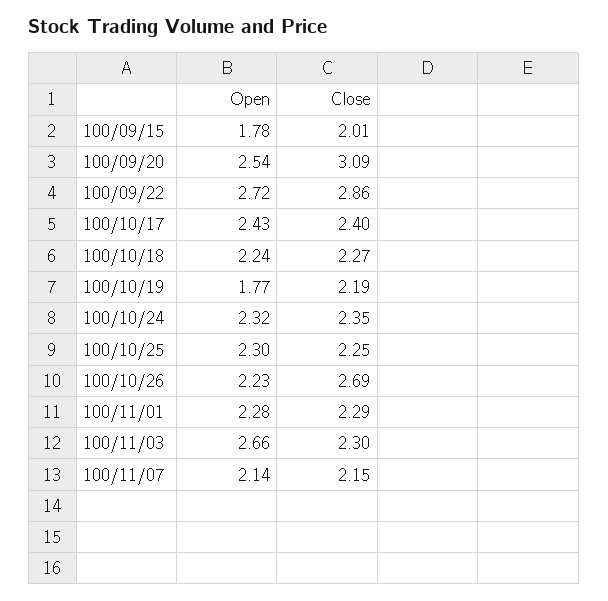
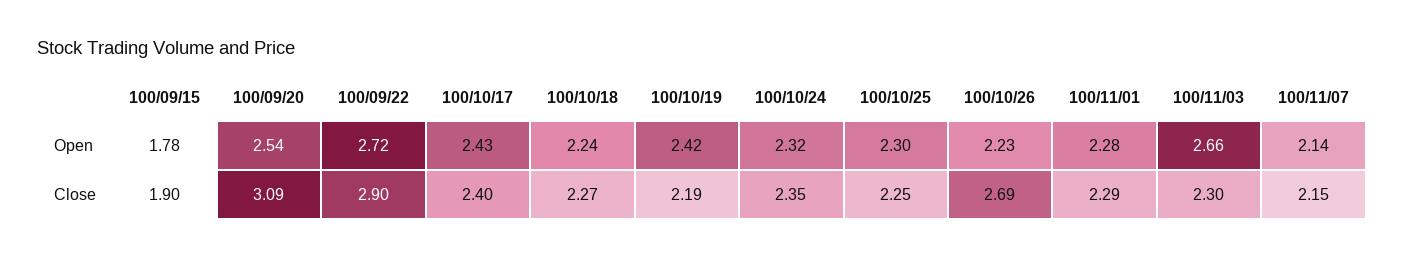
  {
    "Open": {
      "100/09/15": 1.78,
      "100/09/20": 2.54,
      "100/09/22": 2.72,
      "100/10/17": 2.43,
      "100/10/18": 2.24,
-     "100/10/19": 1.77,
+     "100/10/19": 2.42,
      "100/10/24": 2.32,
      "100/10/25": 2.3,
      "100/10/26": 2.23,
      "100/11/01": 2.28,
      "100/11/03": 2.66,
      "100/11/07": 2.14
    },
    "Close": {
-     "100/09/15": 2.01,
+     "100/09/15": 1.9,
      "100/09/20": 3.09,
-     "100/09/22": 2.86,
+     "100/09/22": 2.9,
      "100/10/17": 2.4,
      "100/10/18": 2.27,
      "100/10/19": 2.19,
      "100/10/24": 2.35,
      "100/10/25": 2.25,
      "100/10/26": 2.69,
      "100/11/01": 2.29,
      "100/11/03": 2.3,
      "100/11/07": 2.15
    }
  }

